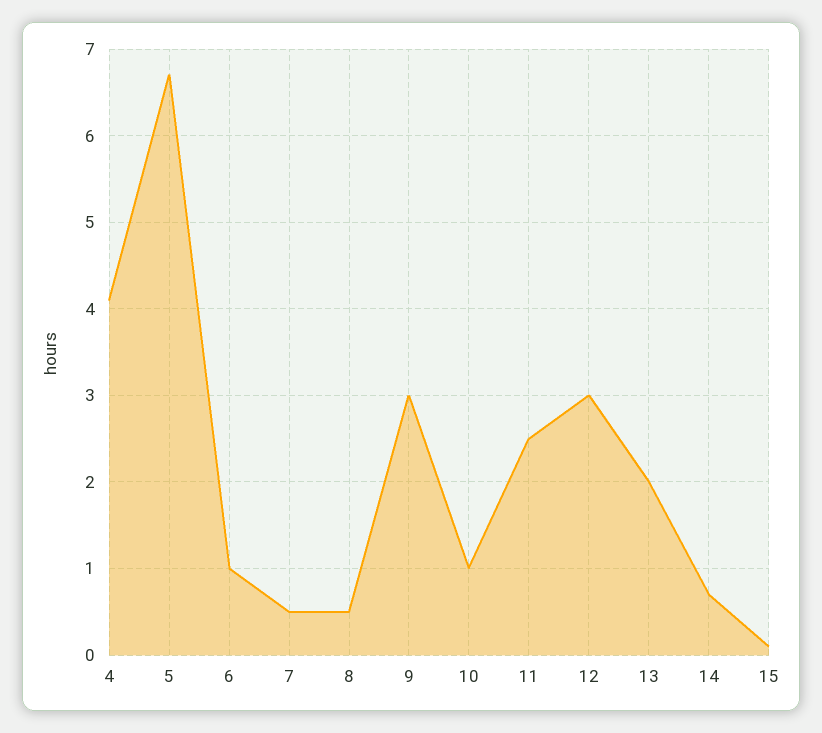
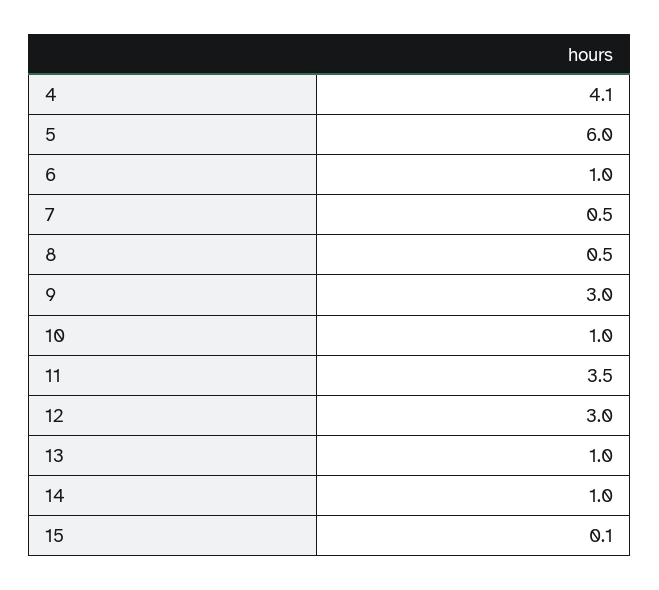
  {
    "4": 4.1,
-   "5": 6.7,
+   "5": 6,
    "6": 1,
    "7": 0.5,
    "8": 0.5,
    "9": 3,
    "10": 1,
-   "11": 2.5,
+   "11": 3.5,
    "12": 3,
-   "13": 2,
+   "13": 1,
-   "14": 0.7,
+   "14": 1,
    "15": 0.1
  }

